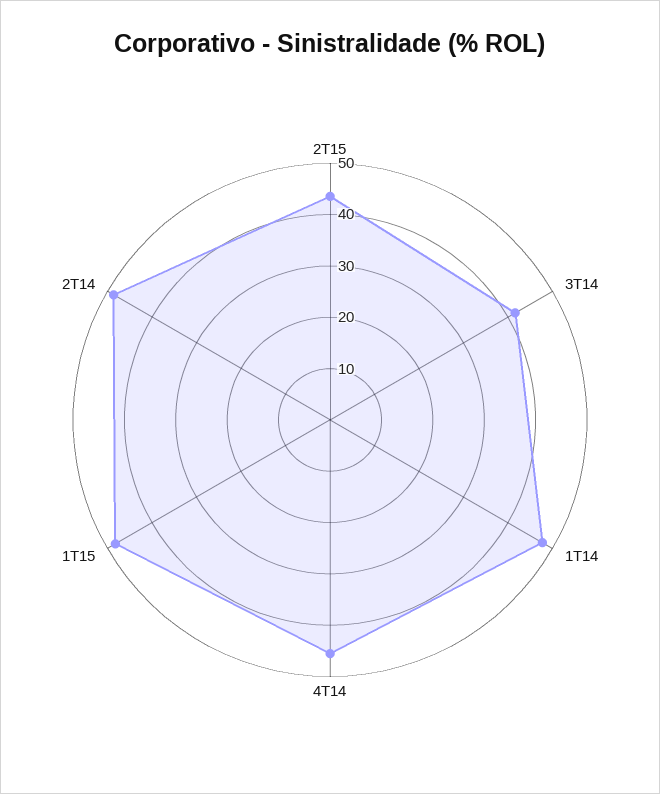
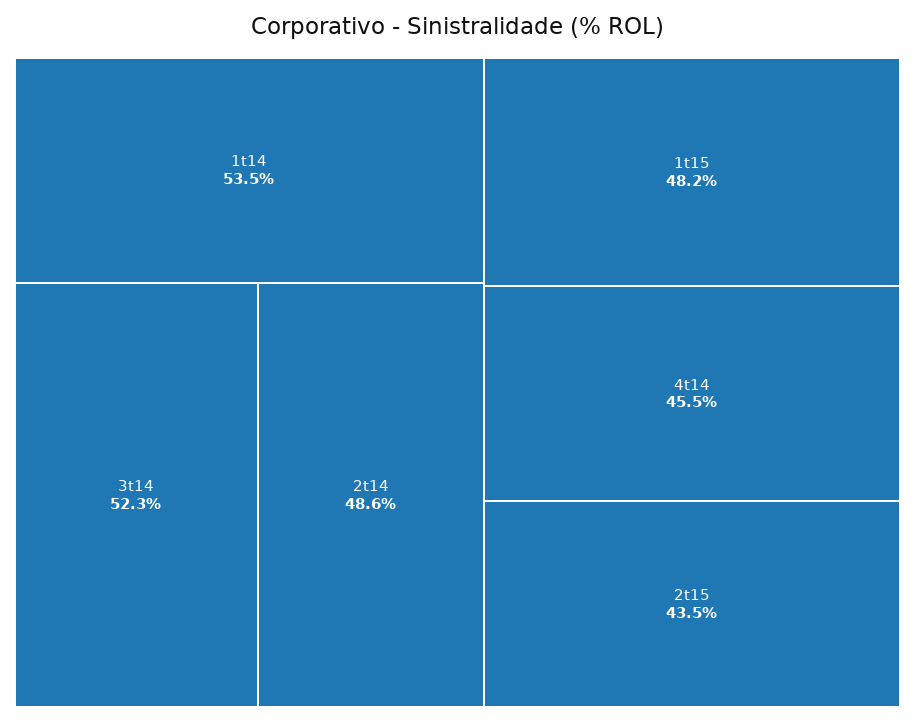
  {
    "2T15": 43.5,
-   "3T14": 42,
+   "3T14": 52.3,
-   "1T14": 48,
+   "1T14": 53.5,
    "4T14": 45.5,
    "1T15": 48.2,
    "2T14": 48.6
  }

